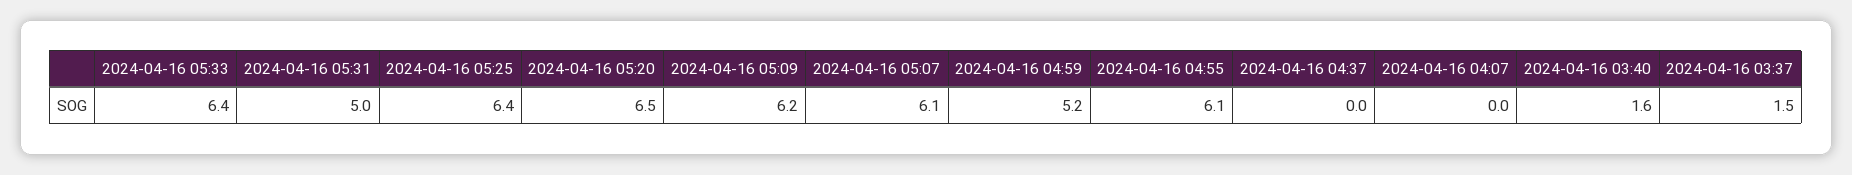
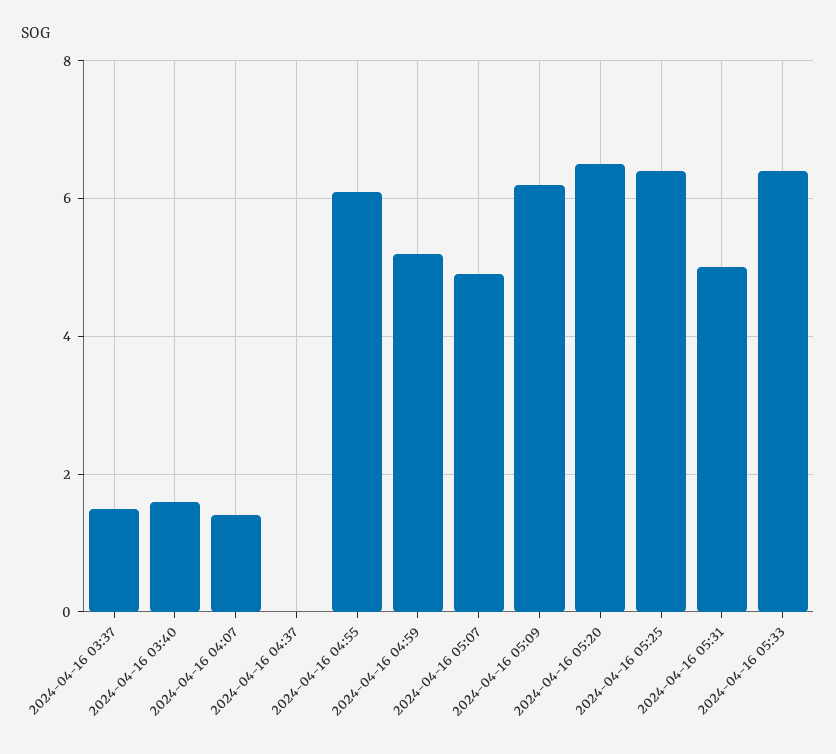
  {
    "2024-04-16 05:33": 6.4,
    "2024-04-16 05:31": 5,
    "2024-04-16 05:25": 6.4,
    "2024-04-16 05:20": 6.5,
    "2024-04-16 05:09": 6.2,
-   "2024-04-16 05:07": 6.1,
+   "2024-04-16 05:07": 5,
    "2024-04-16 04:59": 5.2,
    "2024-04-16 04:55": 6.1,
    "2024-04-16 04:37": 0,
-   "2024-04-16 04:07": 0,
+   "2024-04-16 04:07": 1.5,
    "2024-04-16 03:40": 1.6,
    "2024-04-16 03:37": 1.5
  }

